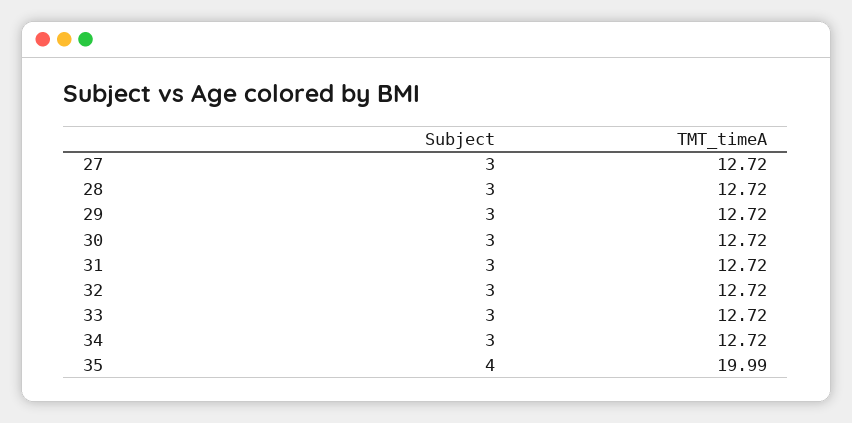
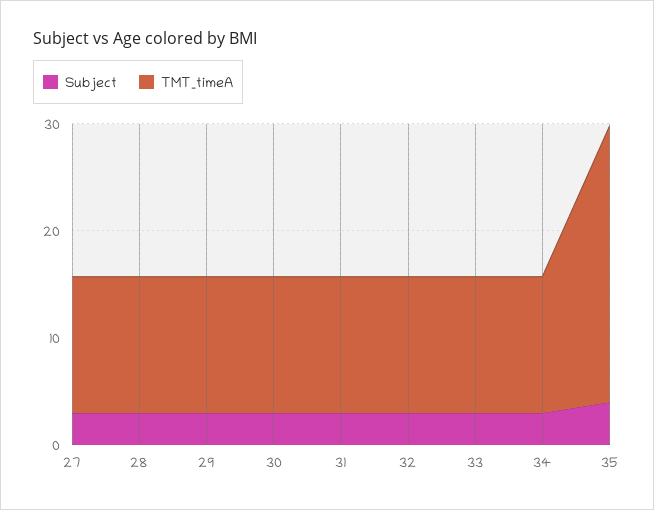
  {
    "Subject": {
      "27": 3,
      "28": 3,
      "29": 3,
      "30": 3,
      "31": 3,
      "32": 3,
      "33": 3,
      "34": 3,
      "35": 4
    },
    "TMT_timeA": {
      "27": 12.72,
      "28": 12.72,
      "29": 12.72,
      "30": 12.72,
      "31": 12.72,
      "32": 12.72,
      "33": 12.72,
      "34": 12.72,
-     "35": 19.99
+     "35": 26
    }
  }

